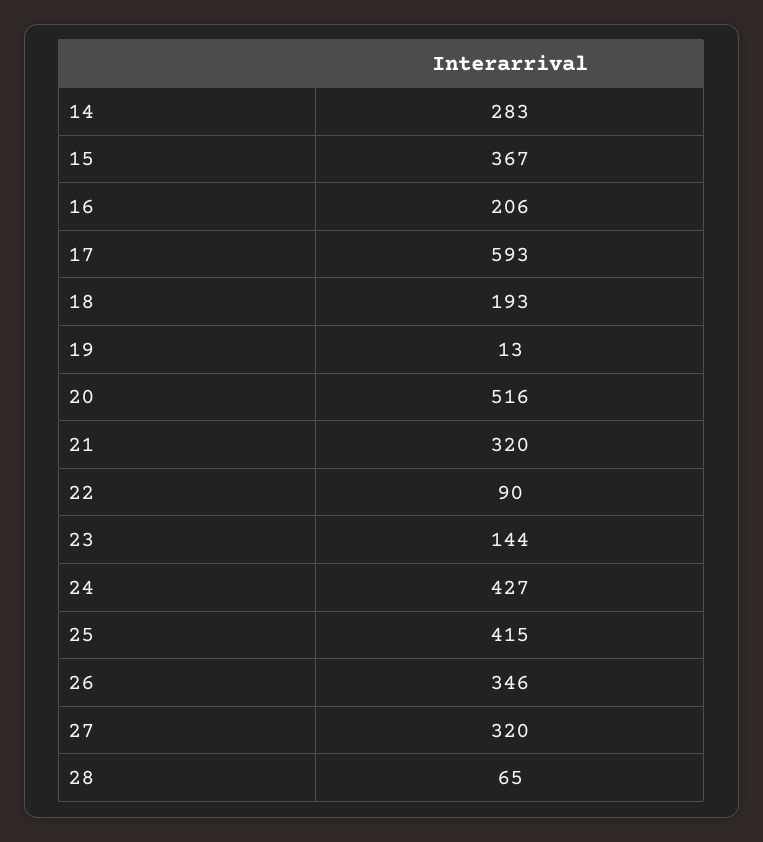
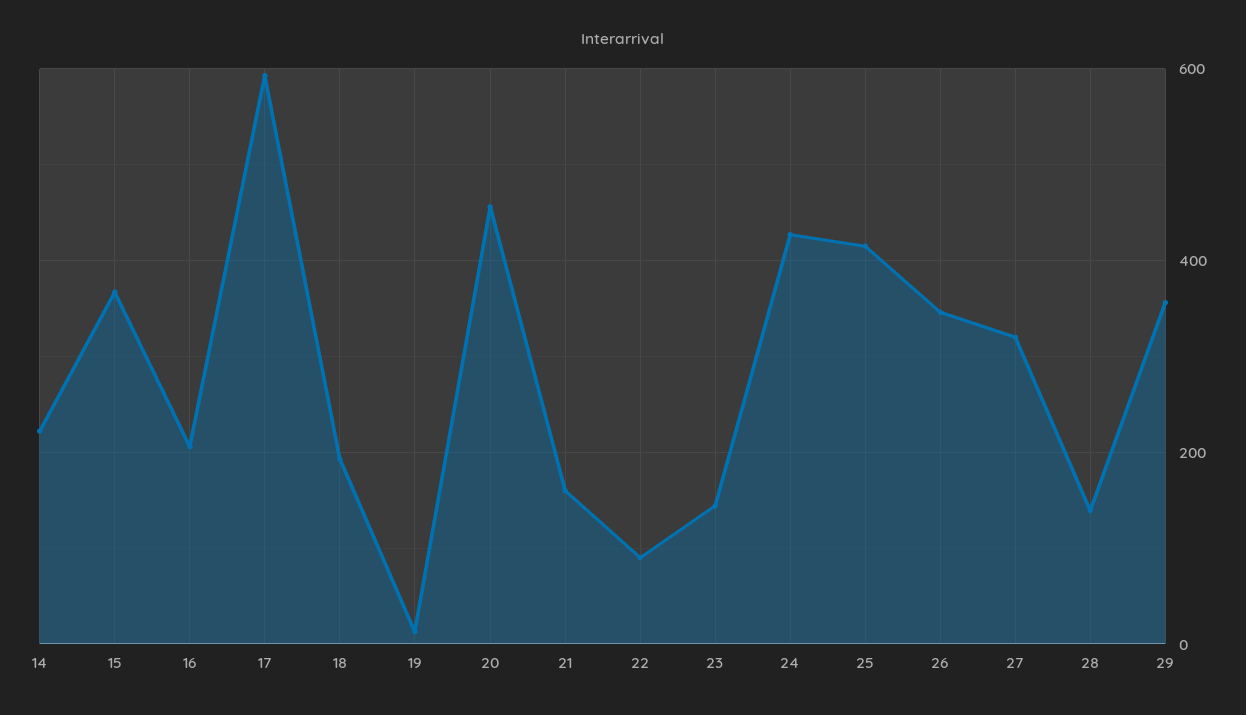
  {
-   "14": 283,
+   "14": 220,
    "15": 367,
    "16": 206,
    "17": 593,
    "18": 193,
    "19": 13,
-   "20": 516,
+   "20": 460,
-   "21": 320,
+   "21": 160,
    "22": 90,
    "23": 144,
    "24": 427,
    "25": 415,
    "26": 346,
    "27": 320,
-   "28": 65
+   "28": 140,
+   "29": 360
  }

